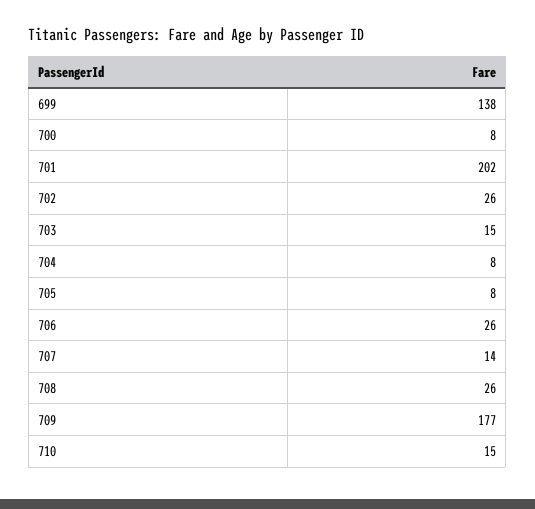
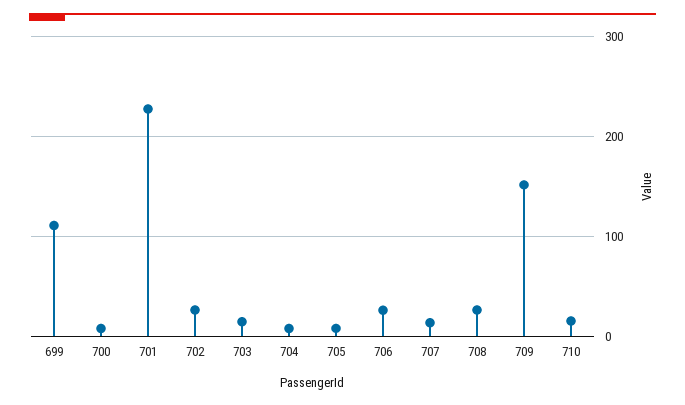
  {
-   "699": 138,
+   "699": 110,
    "700": 8,
-   "701": 202,
+   "701": 230,
    "702": 26,
    "703": 15,
    "704": 8,
    "705": 8,
    "706": 26,
    "707": 14,
    "708": 26,
-   "709": 177,
+   "709": 150,
    "710": 15
  }

